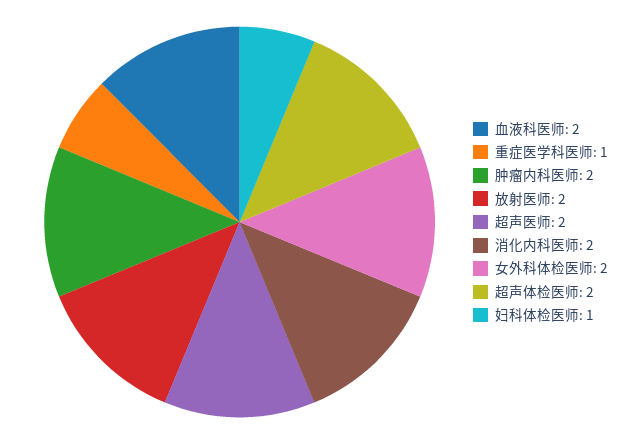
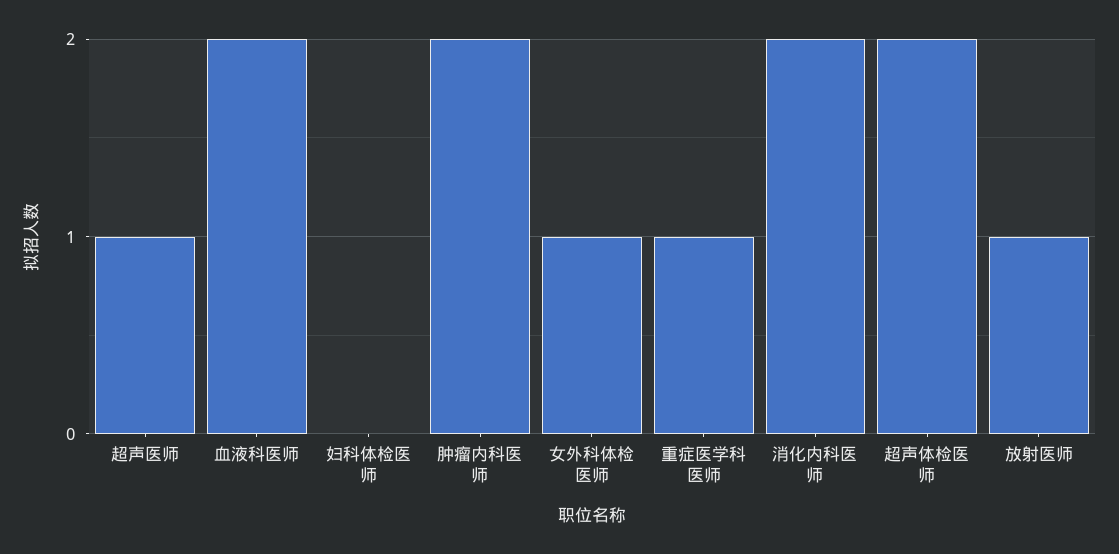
  {
    "血液科医师": 2,
    "重症医学科医师": 1,
    "肿瘤内科医师": 2,
-   "放射医师": 2,
+   "放射医师": 1,
-   "超声医师": 2,
+   "超声医师": 1,
    "消化内科医师": 2,
-   "女外科体检医师": 2,
+   "女外科体检医师": 1,
    "超声体检医师": 2,
-   "妇科体检医师": 1
+   "妇科体检医师": 0
  }

